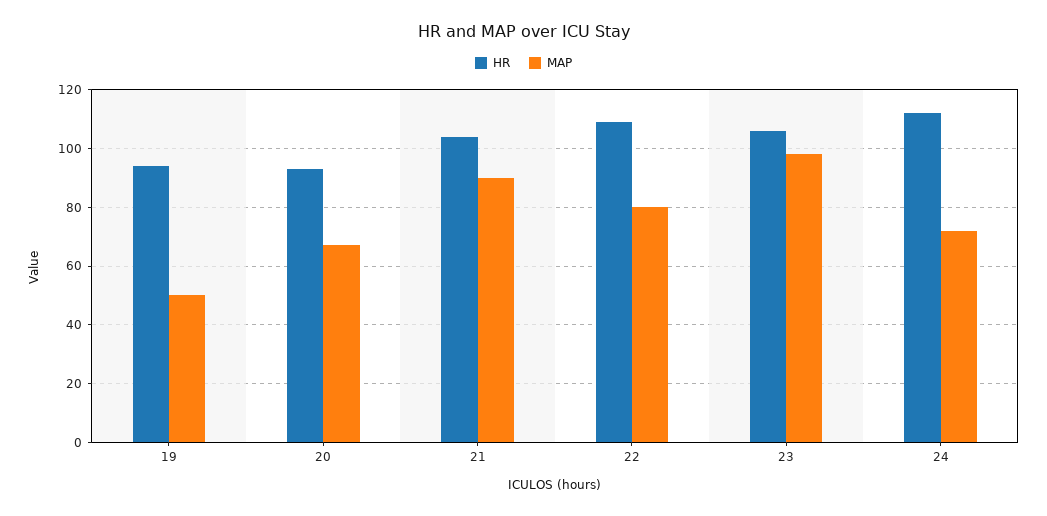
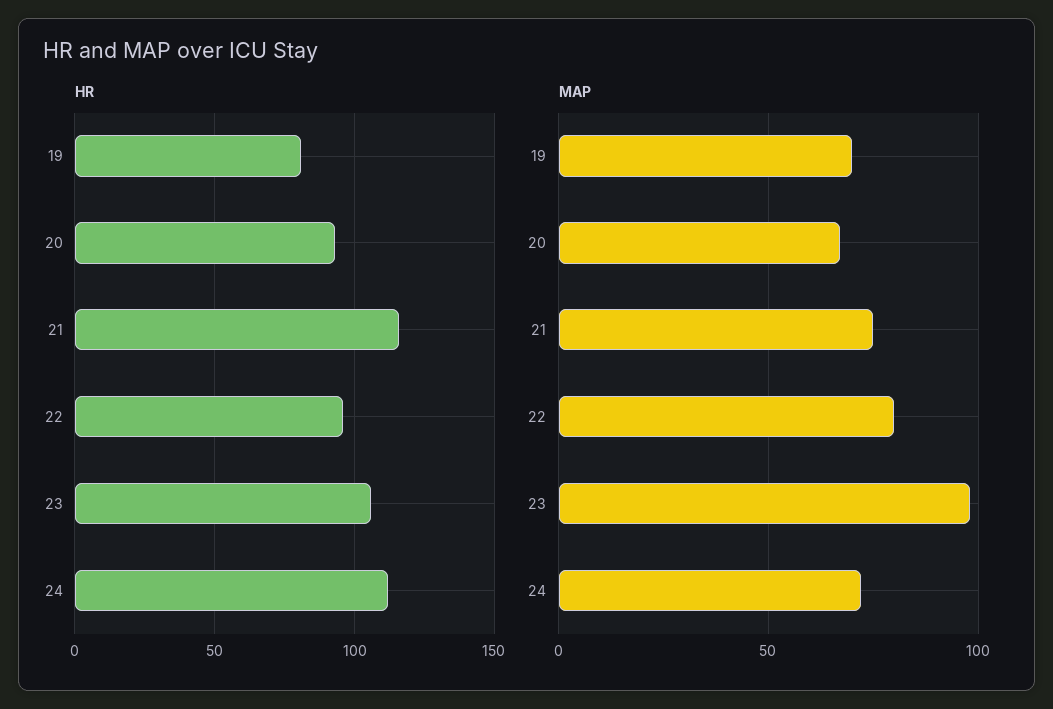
  {
    "HR": {
-     "19": 95,
+     "19": 80,
      "20": 95,
-     "21": 105,
+     "21": 115,
-     "22": 110,
+     "22": 95,
      "23": 105,
      "24": 110
    },
    "MAP": {
-     "19": 50,
+     "19": 70,
      "20": 65,
-     "21": 90,
+     "21": 75,
      "22": 80,
      "23": 100,
      "24": 70
    }
  }

